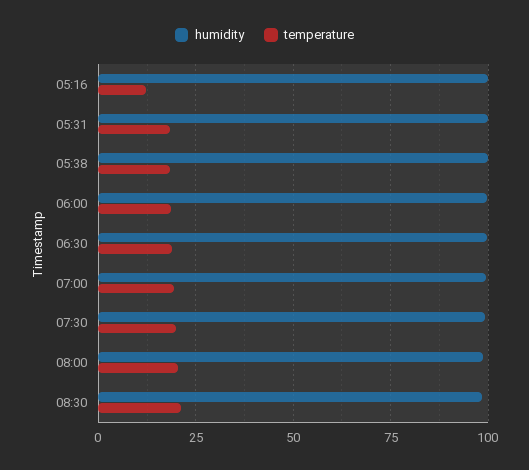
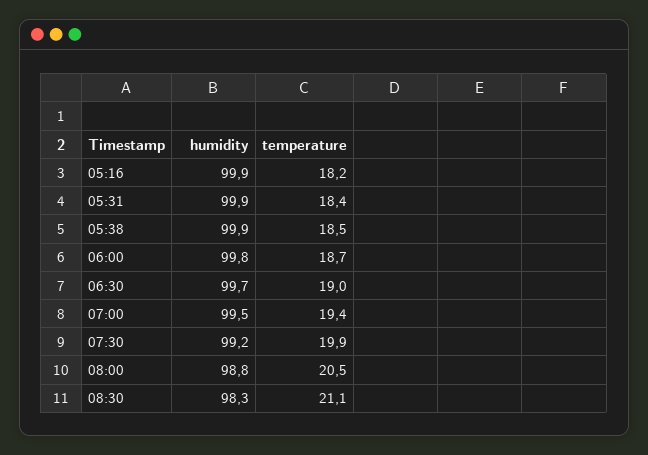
  {
    "humidity": {
      "05:16": 99.9,
      "05:31": 99.9,
      "05:38": 99.9,
      "06:00": 99.8,
      "06:30": 99.7,
      "07:00": 99.5,
      "07:30": 99.2,
      "08:00": 98.8,
      "08:30": 98.3
    },
    "temperature": {
-     "05:16": 12.5,
+     "05:16": 18.2,
      "05:31": 18.4,
      "05:38": 18.5,
      "06:00": 18.7,
      "06:30": 19,
      "07:00": 19.4,
      "07:30": 19.9,
      "08:00": 20.5,
      "08:30": 21.1
    }
  }

